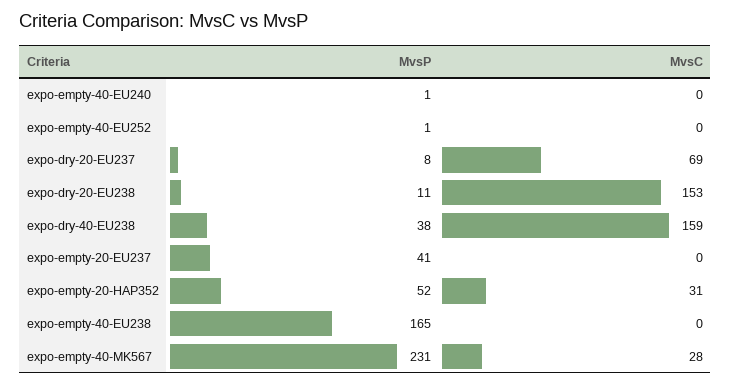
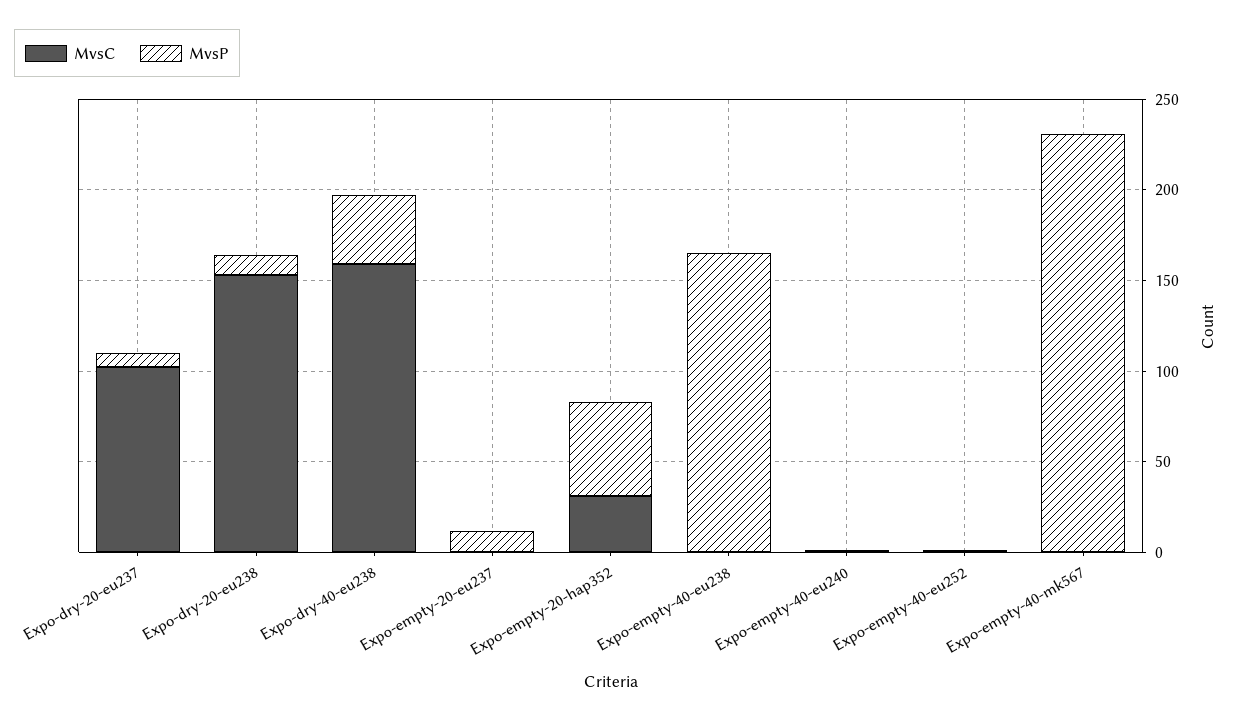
  {
    "MvsP": {
      "expo-empty-40-EU240": 1,
      "expo-empty-40-EU252": 1,
      "expo-dry-20-EU237": 8,
      "expo-dry-20-EU238": 11,
      "expo-dry-40-EU238": 38,
-     "expo-empty-20-EU237": 41,
+     "expo-empty-20-EU237": 10,
      "expo-empty-20-HAP352": 52,
      "expo-empty-40-EU238": 165,
      "expo-empty-40-MK567": 231
    },
    "MvsC": {
      "expo-empty-40-EU240": 0,
      "expo-empty-40-EU252": 0,
-     "expo-dry-20-EU237": 69,
+     "expo-dry-20-EU237": 100,
      "expo-dry-20-EU238": 153,
      "expo-dry-40-EU238": 159,
      "expo-empty-20-EU237": 0,
      "expo-empty-20-HAP352": 31,
      "expo-empty-40-EU238": 0,
-     "expo-empty-40-MK567": 28
+     "expo-empty-40-MK567": 0
    }
  }

